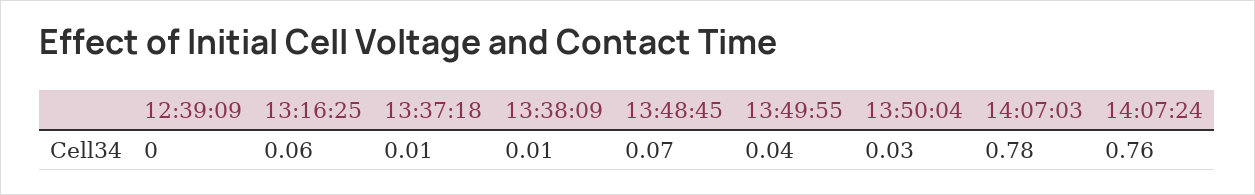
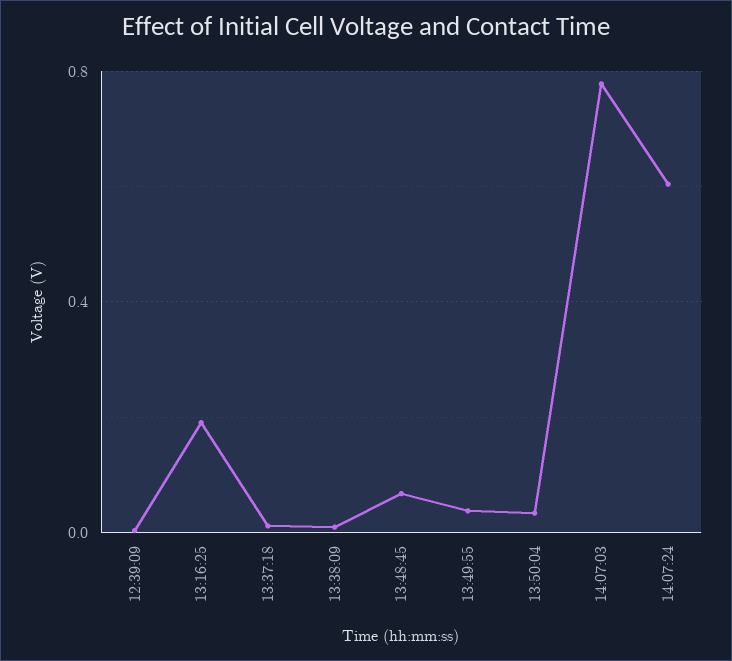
  {
    "12:39:09": 0,
-   "13:16:25": 0.06,
+   "13:16:25": 0.2,
    "13:37:18": 0.01,
    "13:38:09": 0.01,
    "13:48:45": 0.07,
    "13:49:55": 0.04,
    "13:50:04": 0.03,
    "14:07:03": 0.78,
-   "14:07:24": 0.76
+   "14:07:24": 0.6
  }

